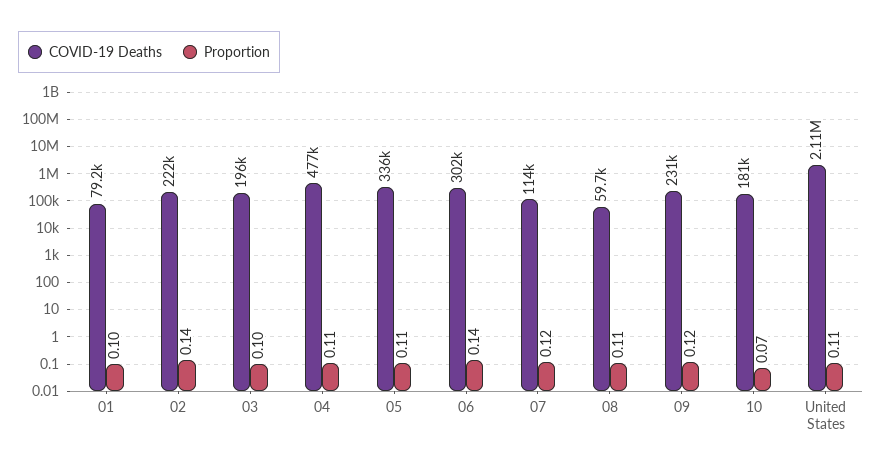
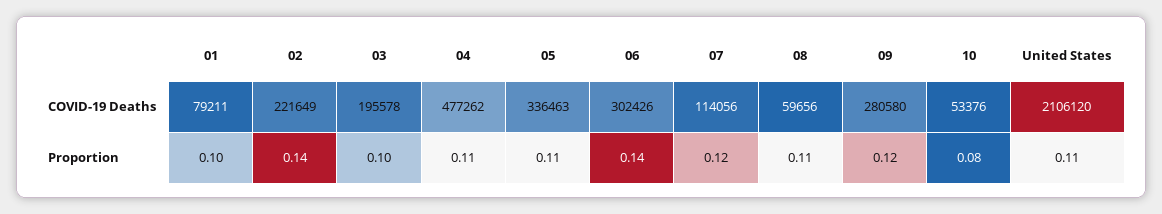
  {
    "COVID-19 Deaths": {
      "01": 79211,
      "02": 221649,
      "03": 195578,
      "04": 477262,
      "05": 336463,
      "06": 302426,
      "07": 114056,
      "08": 59656,
-     "09": 231000,
+     "09": 280580,
-     "10": 181000,
+     "10": 53376,
      "United States": 2106120
    },
    "Proportion": {
      "01": 0.1,
      "02": 0.14,
      "03": 0.1,
      "04": 0.11,
      "05": 0.11,
      "06": 0.14,
      "07": 0.12,
      "08": 0.11,
      "09": 0.12,
-     "10": 0.07,
+     "10": 0.08,
      "United States": 0.11
    }
  }

